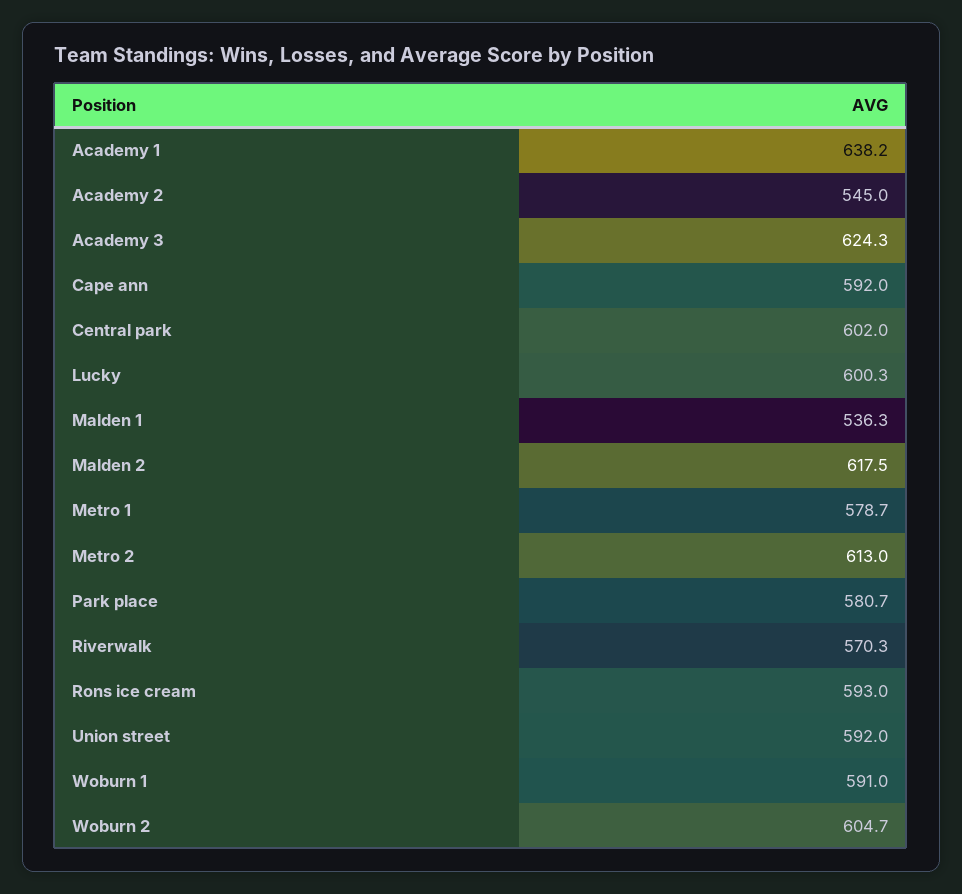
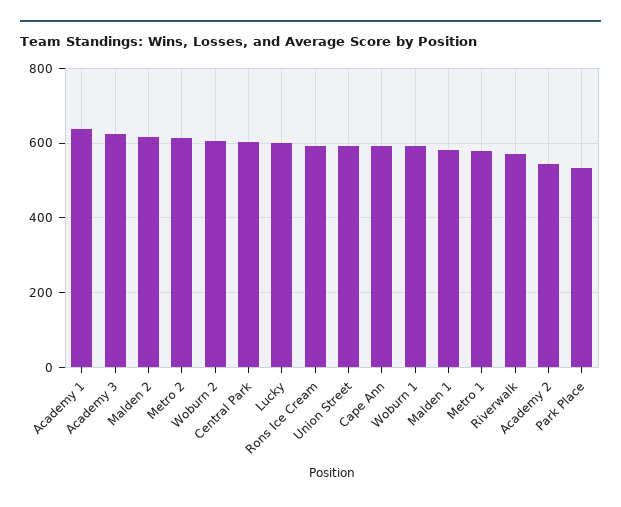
  {
    "Academy 1": 638.2,
    "Academy 2": 545,
    "Academy 3": 624.3,
    "Cape ann": 592,
    "Central park": 602,
    "Lucky": 600.3,
-   "Malden 1": 536.3,
+   "Malden 1": 580,
    "Malden 2": 617.5,
    "Metro 1": 578.7,
    "Metro 2": 613,
-   "Park place": 580.7,
+   "Park place": 540,
    "Riverwalk": 570.3,
    "Rons ice cream": 593,
    "Union street": 592,
    "Woburn 1": 591,
    "Woburn 2": 604.7
  }

